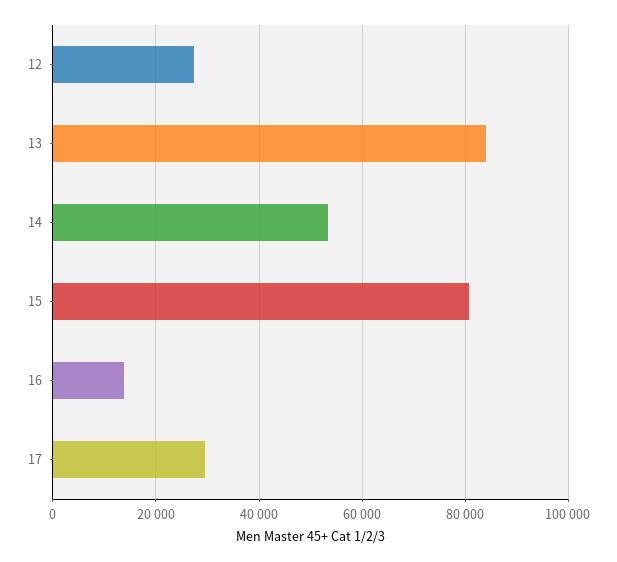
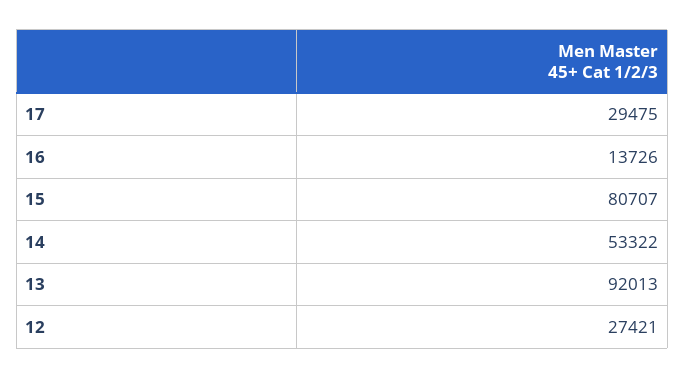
  {
    "12": 27421,
-   "13": 84000,
+   "13": 92013,
    "14": 53322,
    "15": 80707,
    "16": 13726,
    "17": 29475
  }

